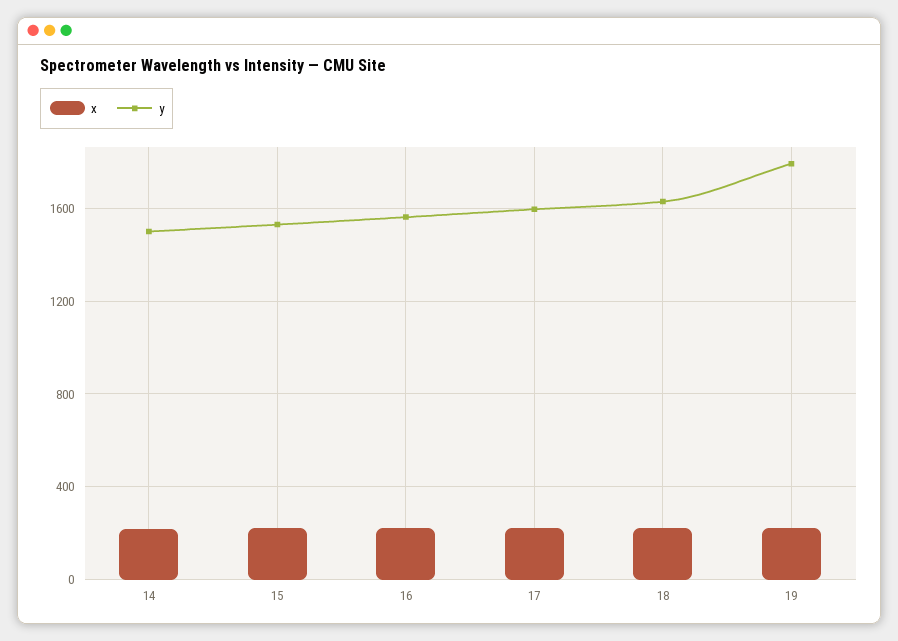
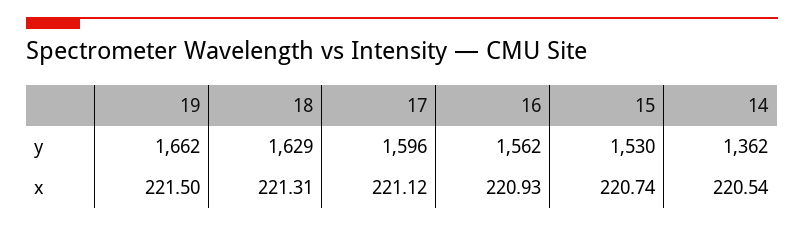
  {
    "x": {
      "14": 220.54,
      "15": 220.74,
      "16": 220.93,
      "17": 221.12,
      "18": 221.31,
      "19": 221.5
    },
    "y": {
-     "14": 1500,
+     "14": 1362,
      "15": 1530,
      "16": 1562,
      "17": 1596,
      "18": 1629,
-     "19": 1800
+     "19": 1662
    }
  }

